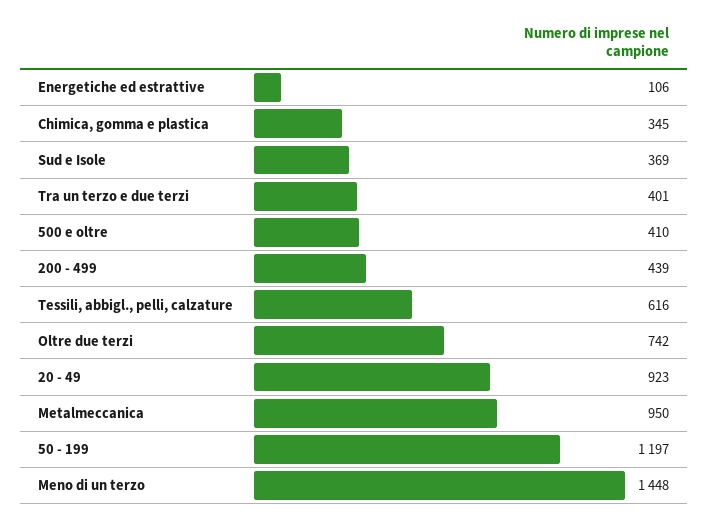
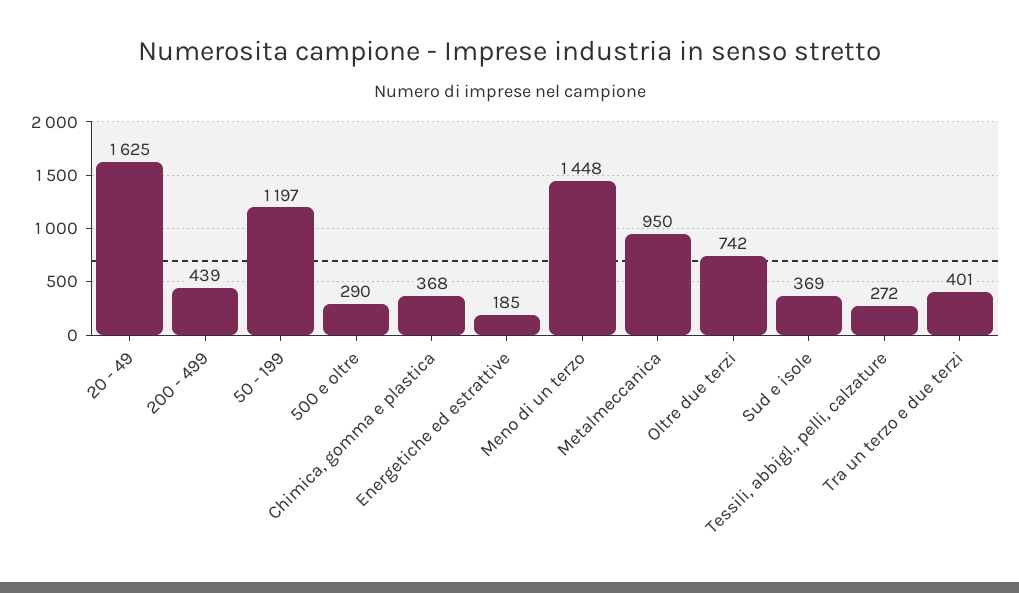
  {
-   "Energetiche ed estrattive": 106,
+   "Energetiche ed estrattive": 185,
-   "Chimica, gomma e plastica": 345,
+   "Chimica, gomma e plastica": 368,
    "Sud e Isole": 369,
    "Tra un terzo e due terzi": 401,
-   "500 e oltre": 410,
+   "500 e oltre": 290,
    "200 - 499": 439,
-   "Tessili, abbigl., pelli, calzature": 616,
+   "Tessili, abbigl., pelli, calzature": 272,
    "Oltre due terzi": 742,
-   "20 - 49": 923,
+   "20 - 49": 1625,
    "Metalmeccanica": 950,
    "50 - 199": 1197,
    "Meno di un terzo": 1448
  }

